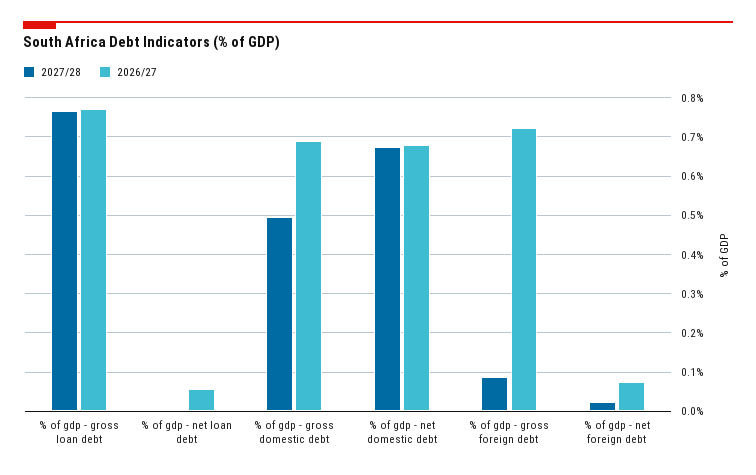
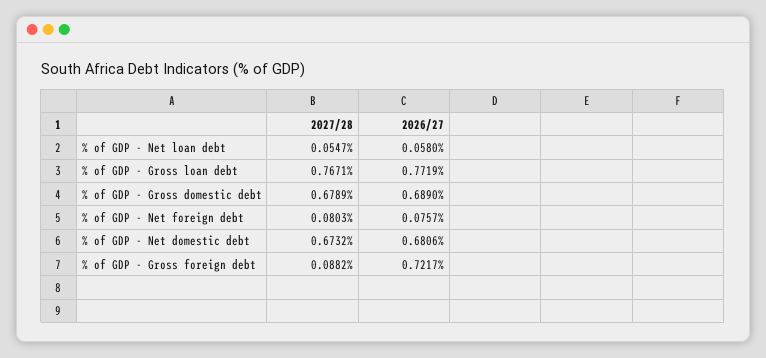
  {
    "2027/28": {
      "% of gdp - gross loan debt": 0.7671,
-     "% of gdp - net loan debt": 0,
+     "% of gdp - net loan debt": 0.0547,
-     "% of gdp - gross domestic debt": 0.5,
+     "% of gdp - gross domestic debt": 0.6789,
      "% of gdp - net domestic debt": 0.6732,
      "% of gdp - gross foreign debt": 0.0882,
-     "% of gdp - net foreign debt": 0.02
+     "% of gdp - net foreign debt": 0.0803
    },
    "2026/27": {
      "% of gdp - gross loan debt": 0.7719,
      "% of gdp - net loan debt": 0.058,
      "% of gdp - gross domestic debt": 0.689,
      "% of gdp - net domestic debt": 0.6806,
      "% of gdp - gross foreign debt": 0.7217,
      "% of gdp - net foreign debt": 0.0757
    }
  }

